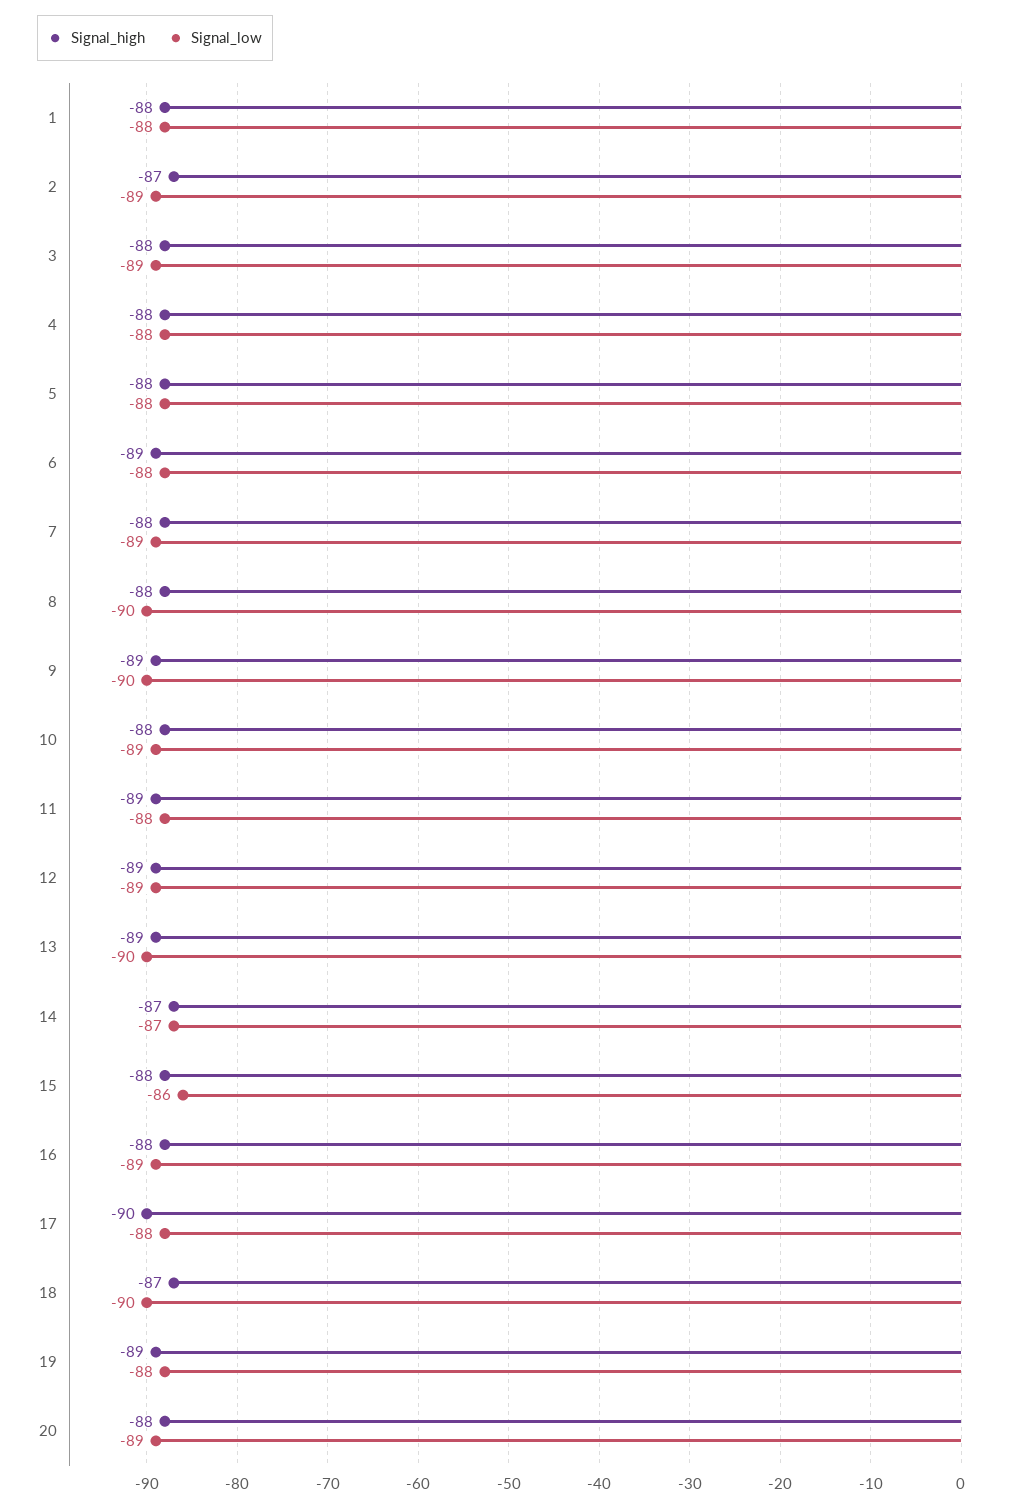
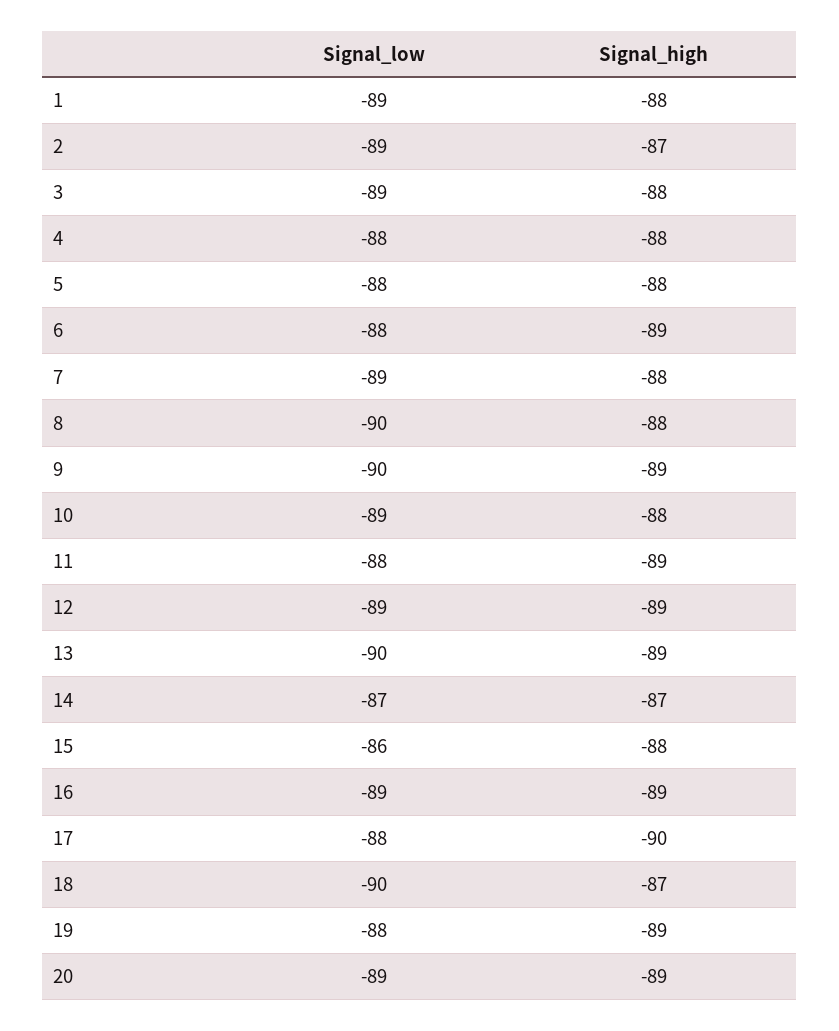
  {
    "Signal_high": {
      "1": -88,
      "2": -87,
      "3": -88,
      "4": -88,
      "5": -88,
      "6": -89,
      "7": -88,
      "8": -88,
      "9": -89,
      "10": -88,
      "11": -89,
      "12": -89,
      "13": -89,
      "14": -87,
      "15": -88,
-     "16": -88,
+     "16": -89,
      "17": -90,
      "18": -87,
      "19": -89,
-     "20": -88
+     "20": -89
    },
    "Signal_low": {
-     "1": -88,
+     "1": -89,
      "2": -89,
      "3": -89,
      "4": -88,
      "5": -88,
      "6": -88,
      "7": -89,
      "8": -90,
      "9": -90,
      "10": -89,
      "11": -88,
      "12": -89,
      "13": -90,
      "14": -87,
      "15": -86,
      "16": -89,
      "17": -88,
      "18": -90,
      "19": -88,
      "20": -89
    }
  }

